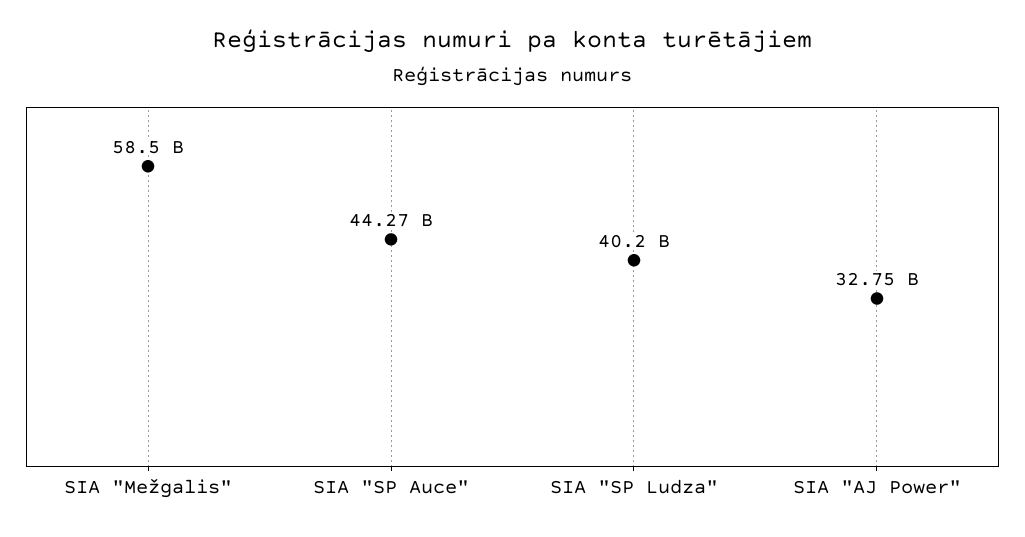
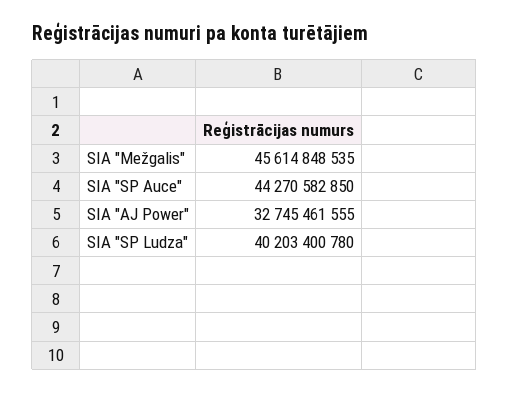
  {
-   "SIA \"Mežgalis\"": 58500000000,
+   "SIA \"Mežgalis\"": 45614848535,
    "SIA \"SP Auce\"": 44270582850,
    "SIA \"SP Ludza\"": 40203400780,
    "SIA \"AJ Power\"": 32745461555
  }

